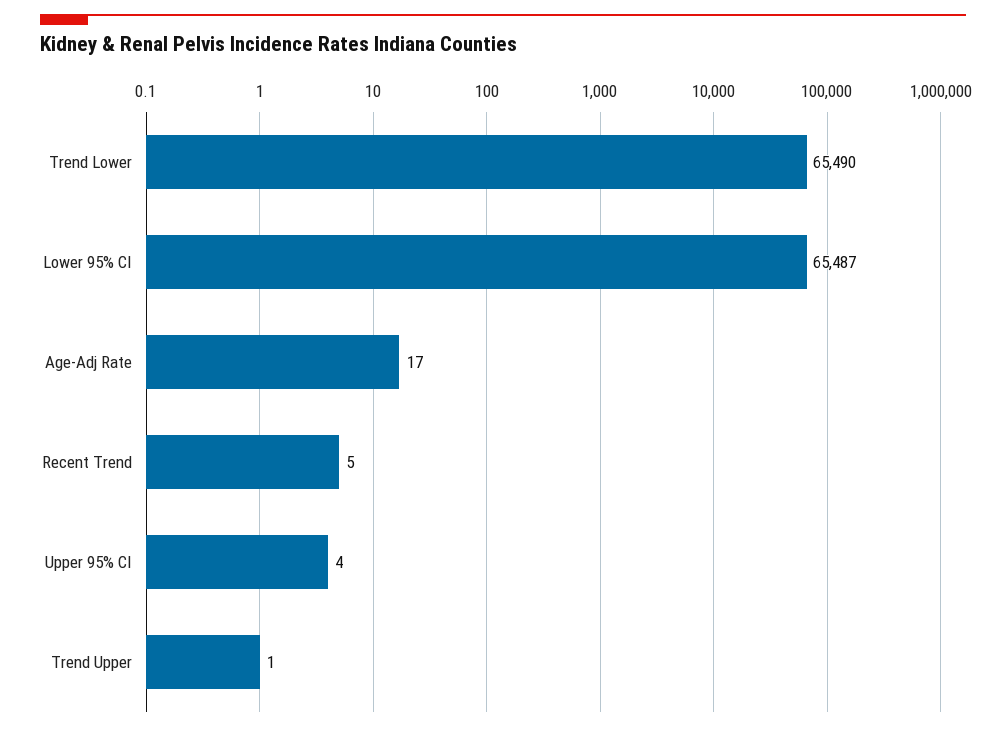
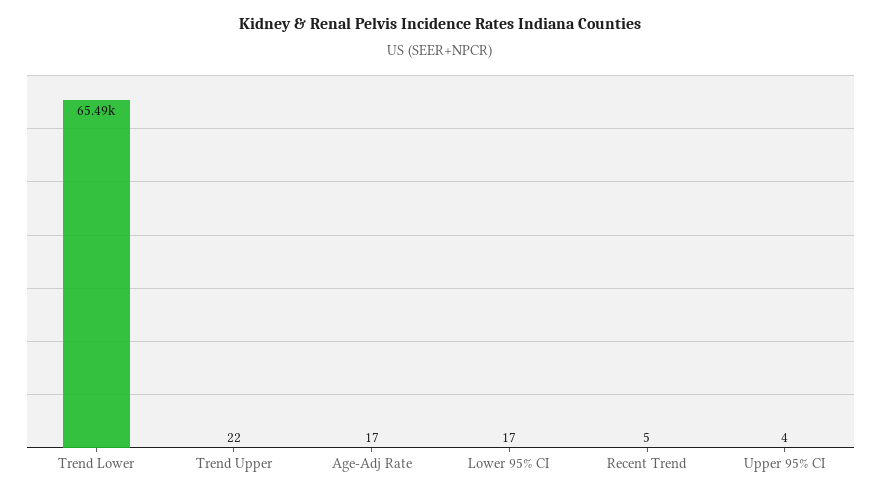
  {
    "Trend Lower": 65490,
-   "Lower 95% CI": 65487,
+   "Lower 95% CI": 17,
    "Age-Adj Rate": 17,
    "Recent Trend": 5,
    "Upper 95% CI": 4,
-   "Trend Upper": 1
+   "Trend Upper": 22
  }

